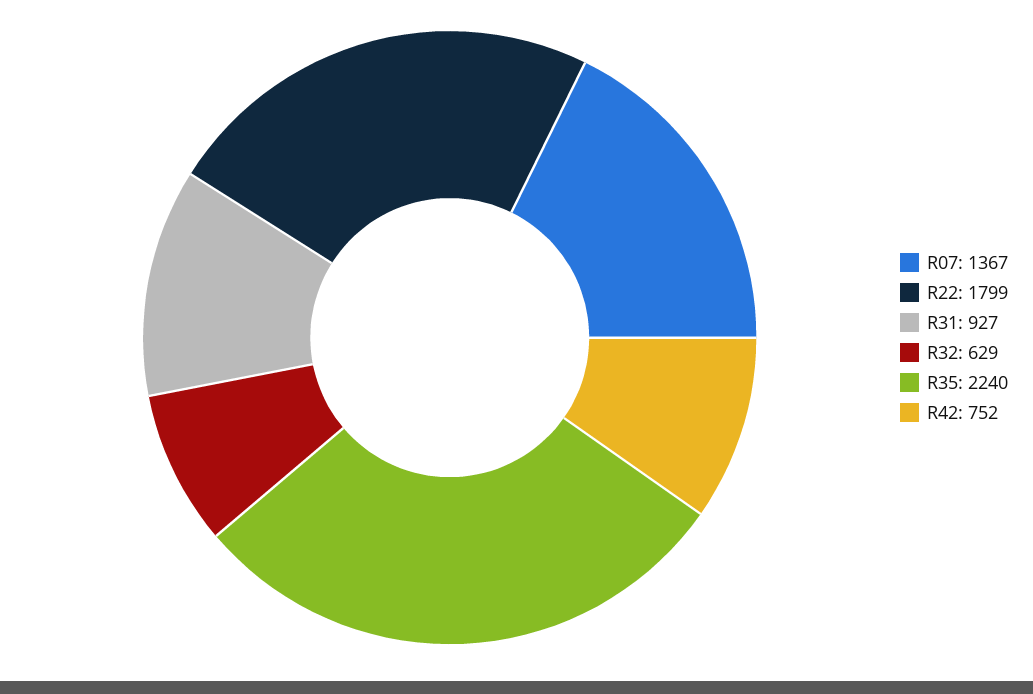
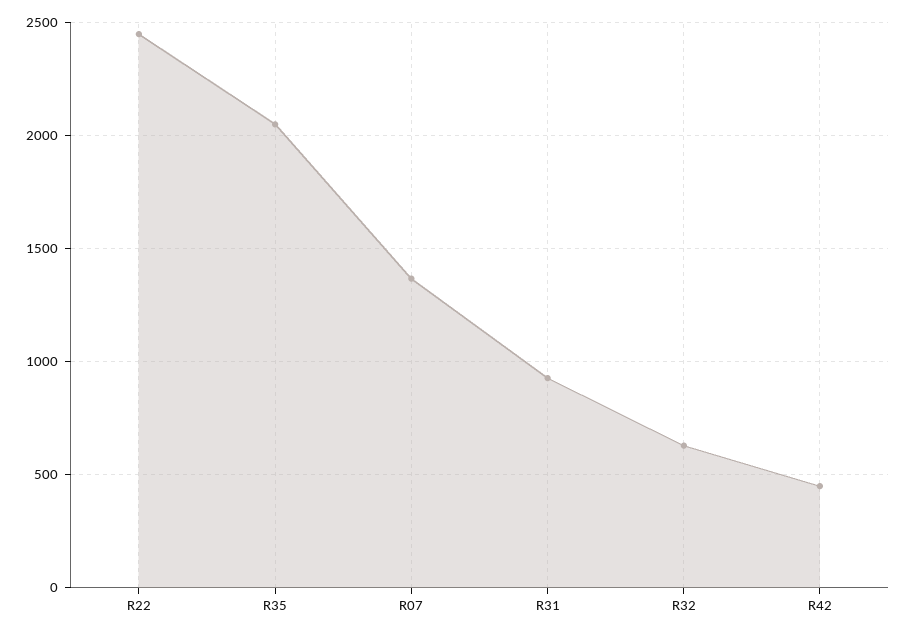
  {
    "R07": 1367,
-   "R22": 1799,
+   "R22": 2450,
    "R31": 927,
    "R32": 629,
-   "R35": 2240,
+   "R35": 2050,
-   "R42": 752
+   "R42": 450
  }

